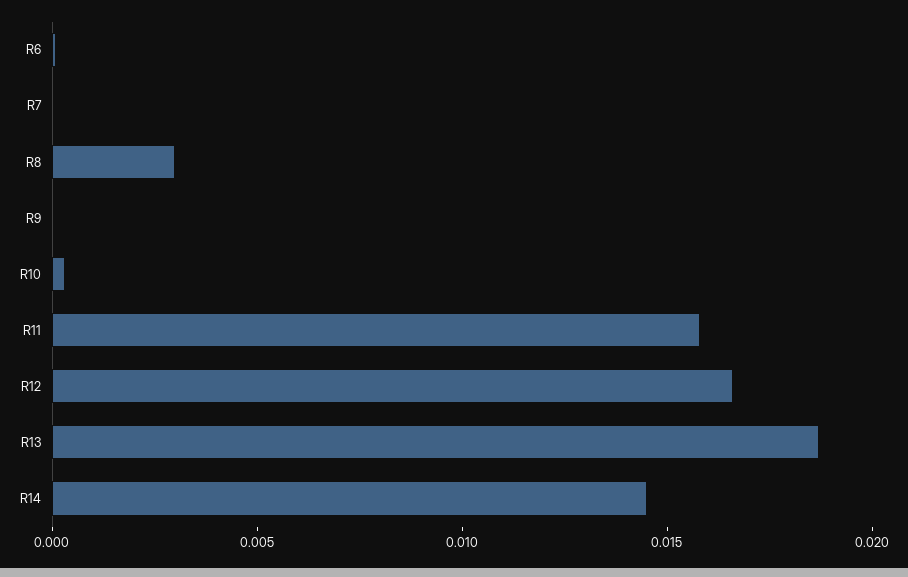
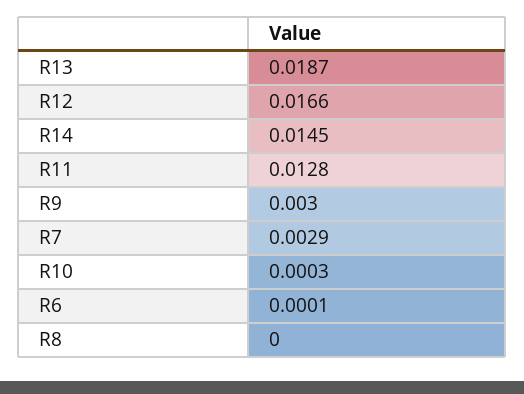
  {
    "R6": 0.0001,
-   "R7": 0,
+   "R7": 0.0029,
-   "R8": 0.003,
+   "R8": 0,
-   "R9": 0,
+   "R9": 0.003,
    "R10": 0.0003,
-   "R11": 0.016,
+   "R11": 0.0128,
    "R12": 0.0166,
    "R13": 0.0187,
    "R14": 0.0145
  }

